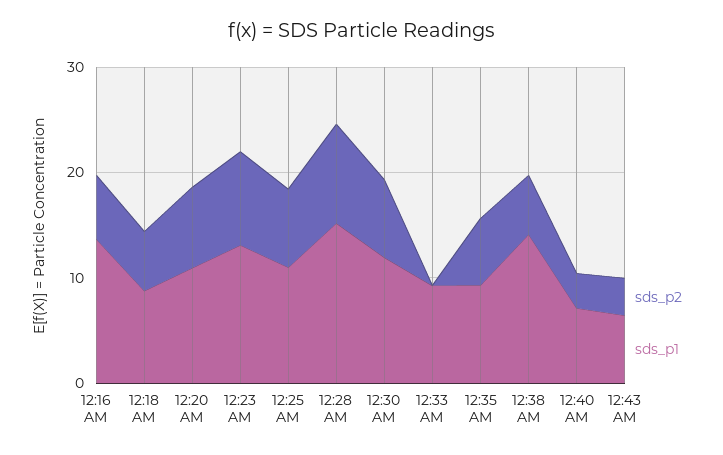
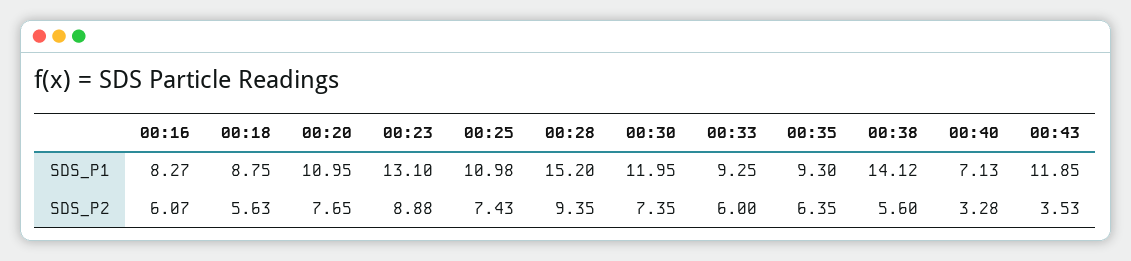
  {
    "sds_p2": {
      "12:16 AM": 6.07,
      "12:18 AM": 5.63,
      "12:20 AM": 7.65,
      "12:23 AM": 8.88,
      "12:25 AM": 7.43,
      "12:28 AM": 9.35,
      "12:30 AM": 7.35,
-     "12:33 AM": 0,
+     "12:33 AM": 6,
      "12:35 AM": 6.35,
      "12:38 AM": 5.6,
      "12:40 AM": 3.28,
      "12:43 AM": 3.53
    },
    "sds_p1": {
-     "12:16 AM": 14,
+     "12:16 AM": 8.27,
      "12:18 AM": 8.75,
      "12:20 AM": 10.95,
      "12:23 AM": 13.1,
      "12:25 AM": 10.98,
      "12:28 AM": 15.2,
      "12:30 AM": 11.95,
      "12:33 AM": 9.25,
      "12:35 AM": 9.3,
      "12:38 AM": 14.12,
      "12:40 AM": 7.13,
-     "12:43 AM": 6
+     "12:43 AM": 11.85
    }
  }

